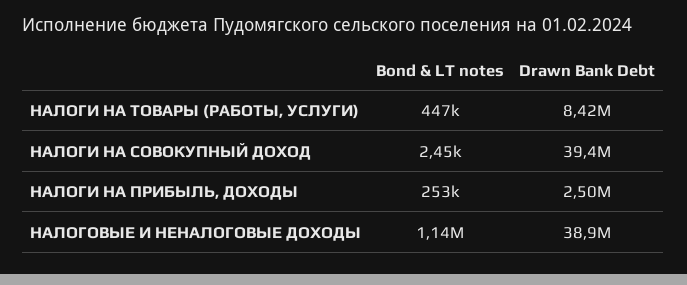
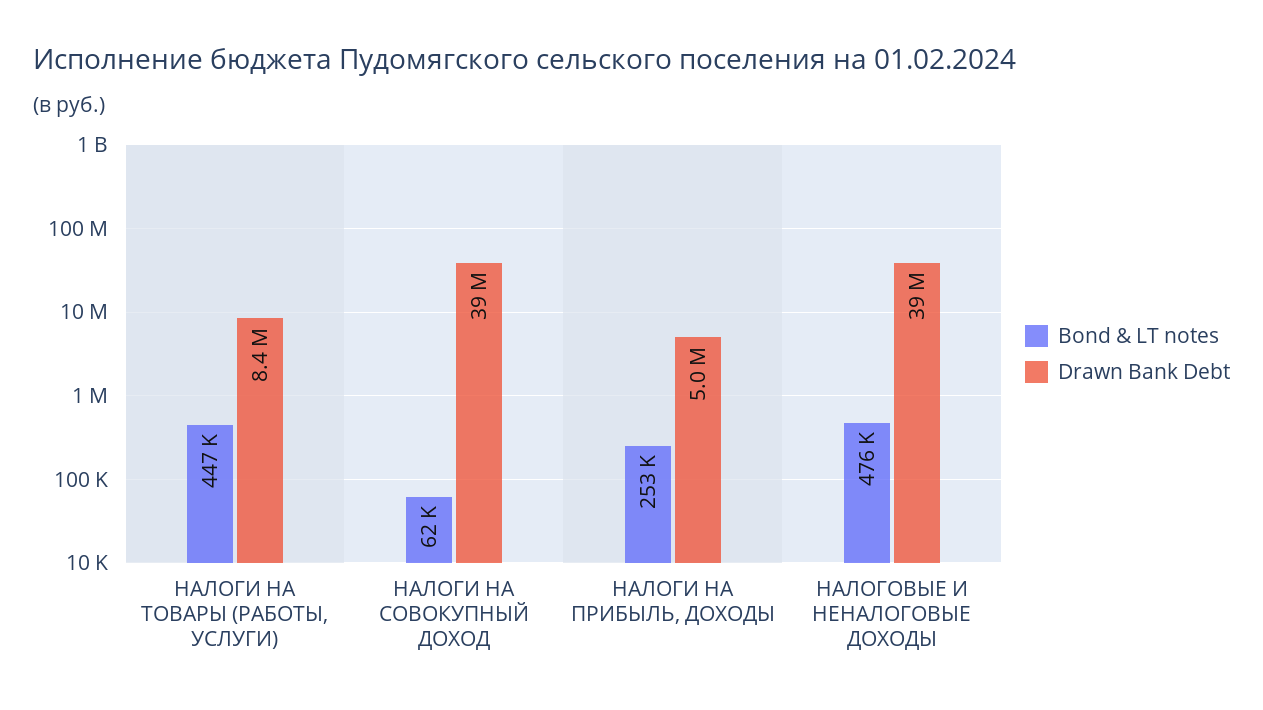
  {
    "Bond & LT notes": {
      "НАЛОГИ НА ТОВАРЫ (РАБОТЫ, УСЛУГИ)": 447000,
-     "НАЛОГИ НА СОВОКУПНЫЙ ДОХОД": 2450,
+     "НАЛОГИ НА СОВОКУПНЫЙ ДОХОД": 62000,
      "НАЛОГИ НА ПРИБЫЛЬ, ДОХОДЫ": 253000,
-     "НАЛОГОВЫЕ И НЕНАЛОГОВЫЕ ДОХОДЫ": 1140000
+     "НАЛОГОВЫЕ И НЕНАЛОГОВЫЕ ДОХОДЫ": 476000
    },
    "Drawn Bank Debt": {
      "НАЛОГИ НА ТОВАРЫ (РАБОТЫ, УСЛУГИ)": 8420000,
      "НАЛОГИ НА СОВОКУПНЫЙ ДОХОД": 39400000,
-     "НАЛОГИ НА ПРИБЫЛЬ, ДОХОДЫ": 2500000,
+     "НАЛОГИ НА ПРИБЫЛЬ, ДОХОДЫ": 5000000,
      "НАЛОГОВЫЕ И НЕНАЛОГОВЫЕ ДОХОДЫ": 38900000
    }
  }

